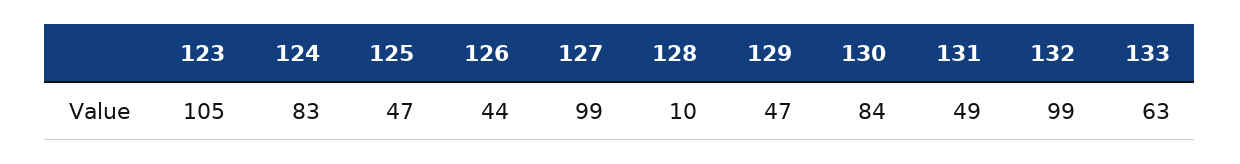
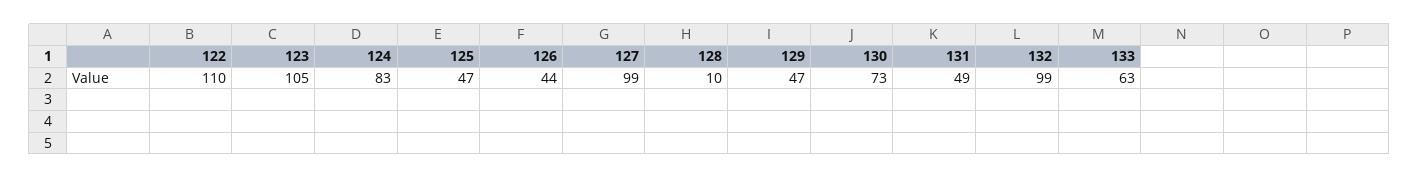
  {
    "123": 105,
    "124": 83,
    "125": 47,
    "126": 44,
    "127": 99,
    "128": 10,
    "129": 47,
-   "130": 84,
+   "130": 73,
    "131": 49,
    "132": 99,
-   "133": 63
+   "133": 63,
+   "122": 110
  }

